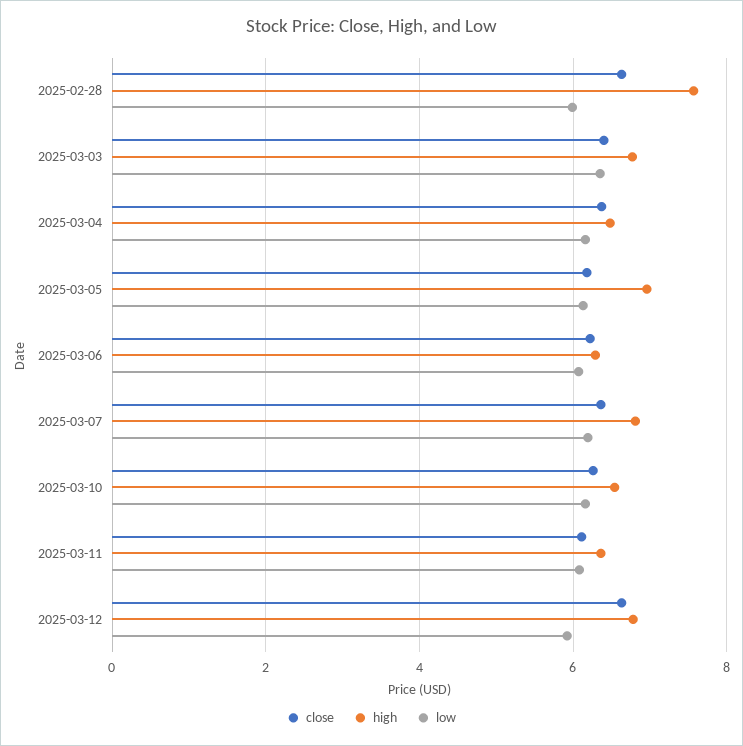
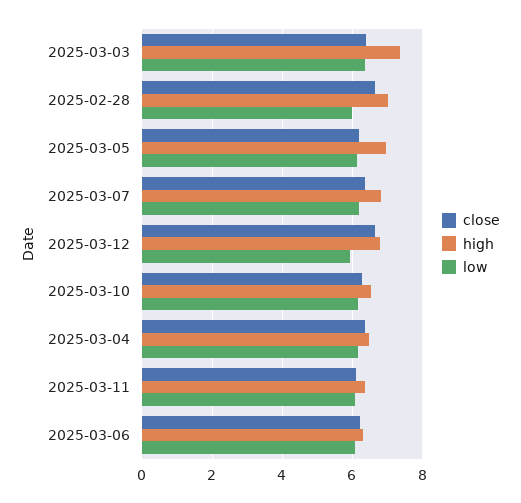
  {
    "close": {
      "2025-02-28": 6.6,
      "2025-03-03": 6.4,
      "2025-03-04": 6.4,
      "2025-03-05": 6.2,
      "2025-03-06": 6.2,
      "2025-03-07": 6.4,
      "2025-03-10": 6.2,
      "2025-03-11": 6.2,
      "2025-03-12": 6.6
    },
    "high": {
-     "2025-02-28": 7.6,
+     "2025-02-28": 7,
-     "2025-03-03": 6.8,
+     "2025-03-03": 7.4,
      "2025-03-04": 6.4,
      "2025-03-05": 7,
      "2025-03-06": 6.2,
      "2025-03-07": 6.8,
      "2025-03-10": 6.6,
      "2025-03-11": 6.4,
      "2025-03-12": 6.8
    },
    "low": {
      "2025-02-28": 6,
      "2025-03-03": 6.4,
      "2025-03-04": 6.2,
      "2025-03-05": 6.2,
      "2025-03-06": 6,
      "2025-03-07": 6.2,
      "2025-03-10": 6.2,
      "2025-03-11": 6,
      "2025-03-12": 6
    }
  }

